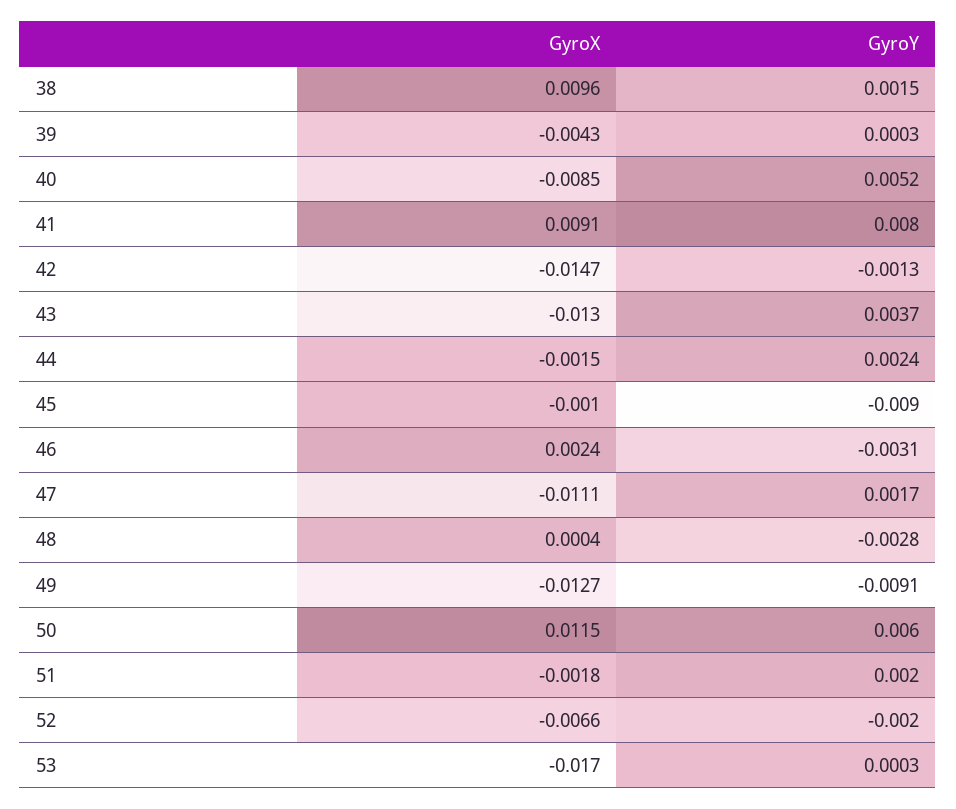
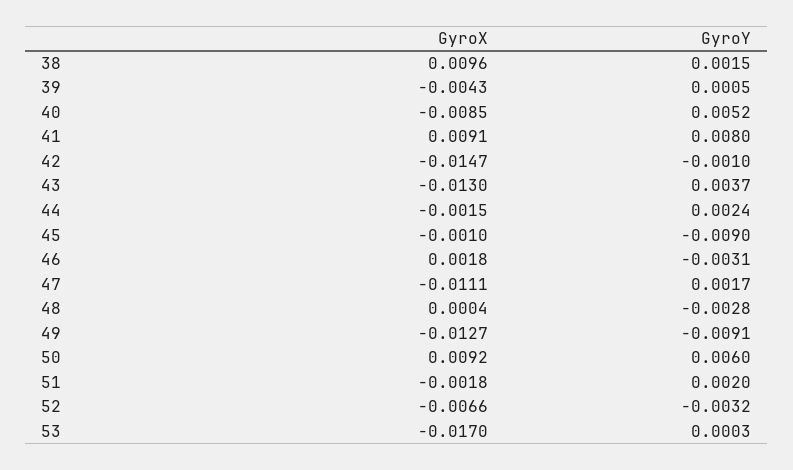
  {
    "GyroX": {
      "38": 0.0096,
      "39": -0.0043,
      "40": -0.0085,
      "41": 0.0091,
      "42": -0.0147,
      "43": -0.013,
      "44": -0.0015,
      "45": -0.001,
-     "46": 0.0024,
+     "46": 0.0018,
      "47": -0.0111,
      "48": 0.0004,
      "49": -0.0127,
-     "50": 0.0115,
+     "50": 0.0092,
      "51": -0.0018,
      "52": -0.0066,
      "53": -0.017
    },
    "GyroY": {
      "38": 0.0015,
-     "39": 0.0003,
+     "39": 0.0005,
      "40": 0.0052,
      "41": 0.008,
-     "42": -0.0013,
+     "42": -0.001,
      "43": 0.0037,
      "44": 0.0024,
      "45": -0.009,
      "46": -0.0031,
      "47": 0.0017,
      "48": -0.0028,
      "49": -0.0091,
      "50": 0.006,
      "51": 0.002,
-     "52": -0.002,
+     "52": -0.0032,
      "53": 0.0003
    }
  }

